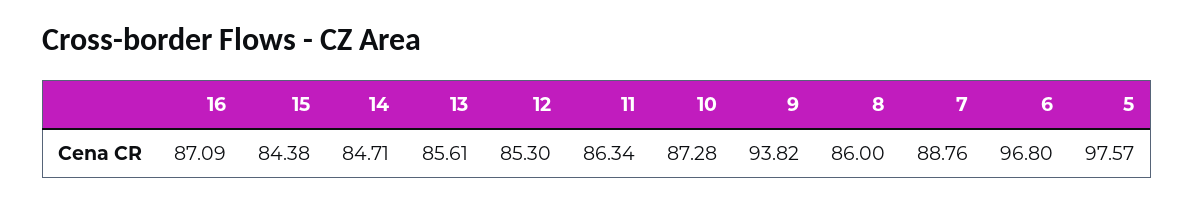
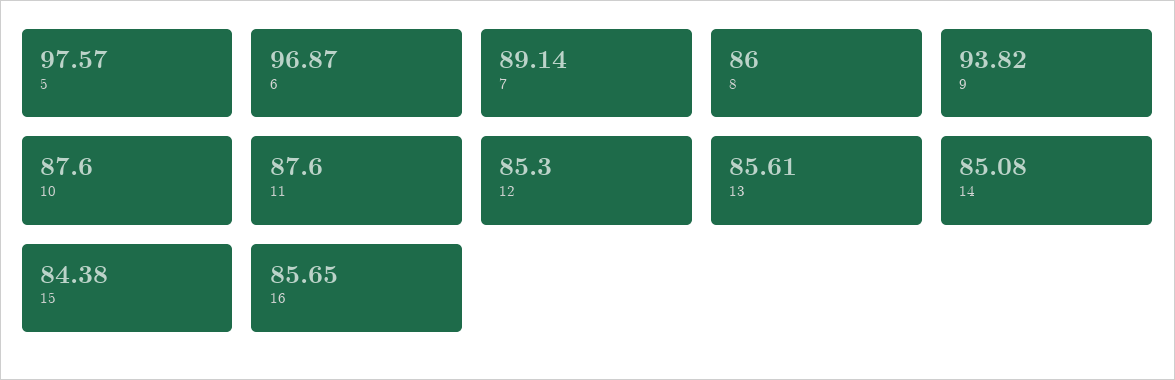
  {
-   "16": 87.09,
+   "16": 85.65,
    "15": 84.38,
-   "14": 84.71,
+   "14": 85.08,
    "13": 85.61,
    "12": 85.3,
-   "11": 86.34,
+   "11": 87.6,
-   "10": 87.28,
+   "10": 87.6,
    "9": 93.82,
    "8": 86,
-   "7": 88.76,
+   "7": 89.14,
-   "6": 96.8,
+   "6": 96.87,
    "5": 97.57
  }

